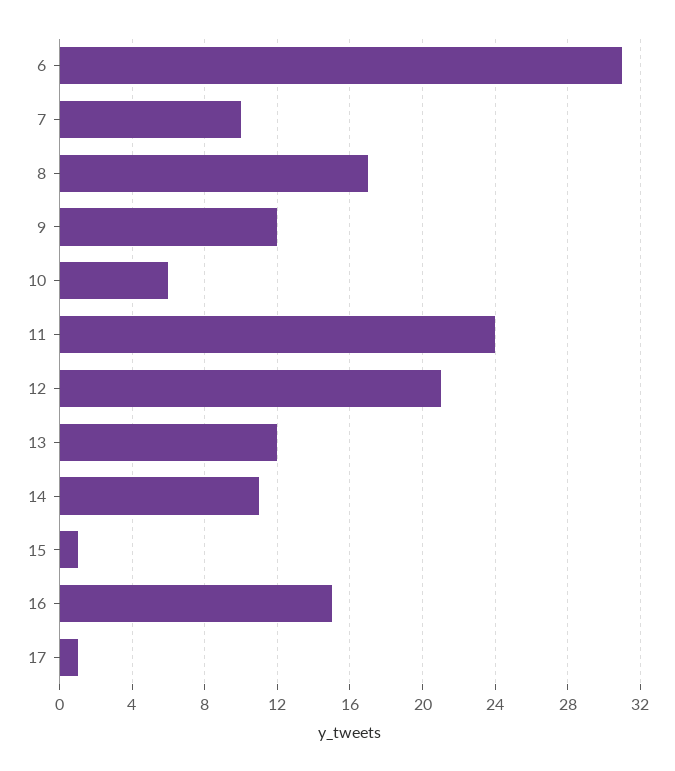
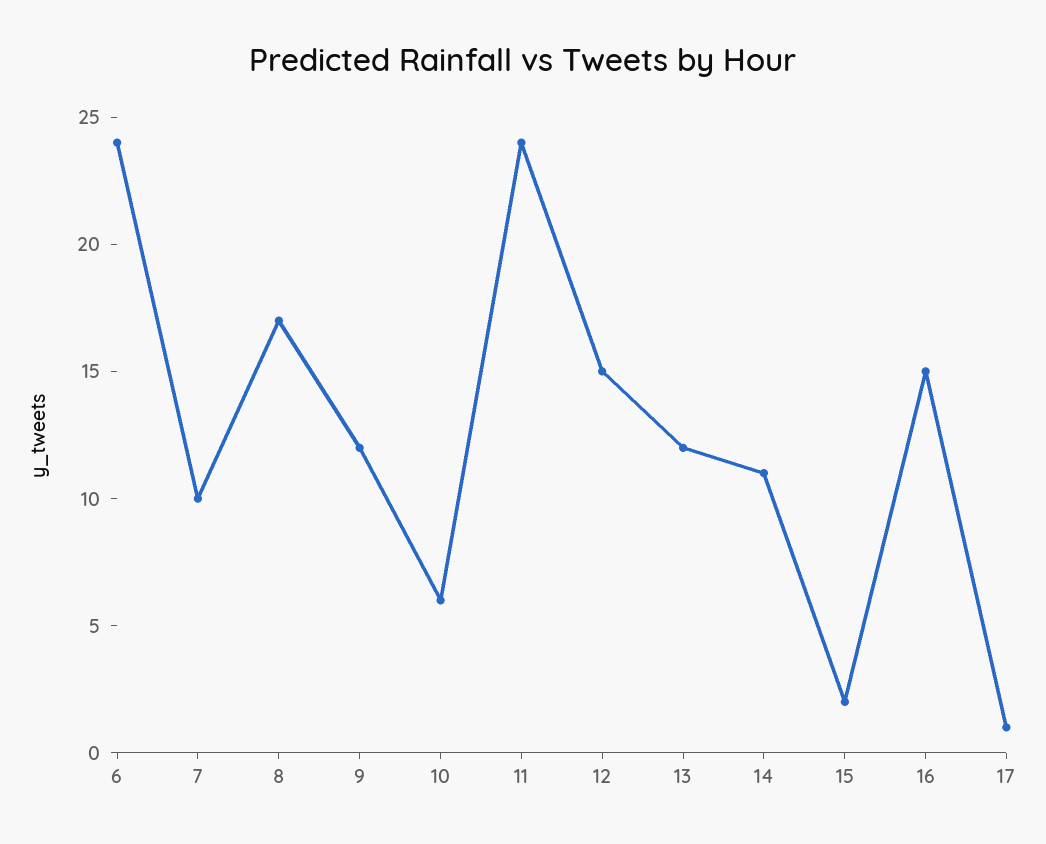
  {
-   "6": 31,
+   "6": 24,
    "7": 10,
    "8": 17,
    "9": 12,
    "10": 6,
    "11": 24,
-   "12": 21,
+   "12": 15,
    "13": 12,
    "14": 11,
-   "15": 1,
+   "15": 2,
    "16": 15,
    "17": 1
  }

